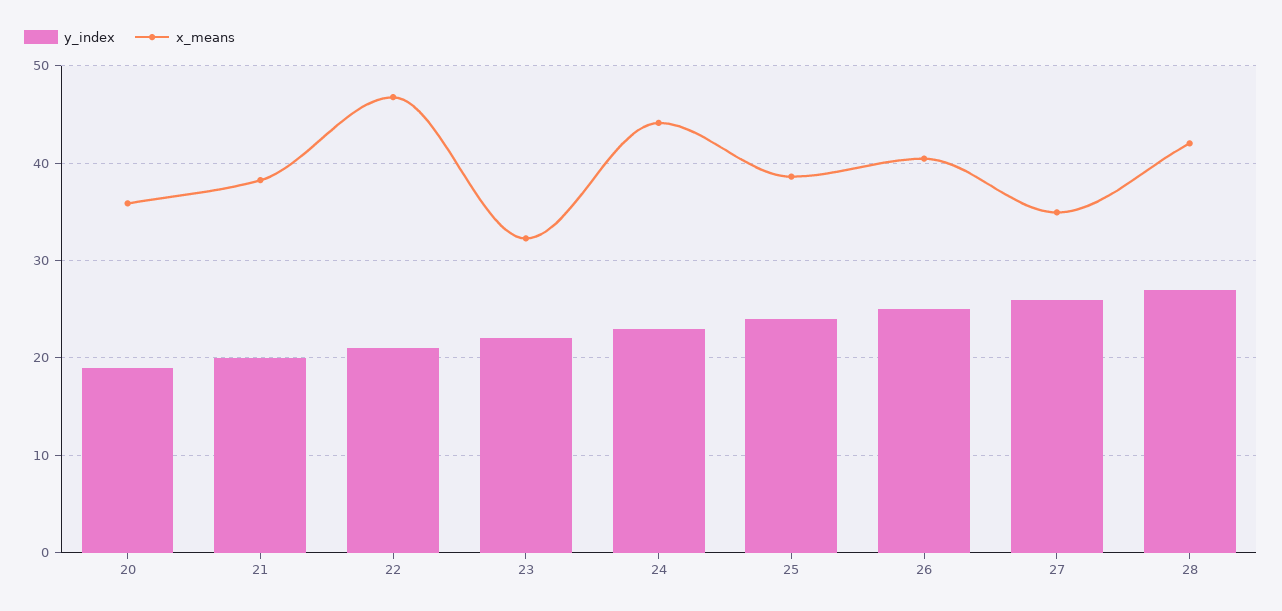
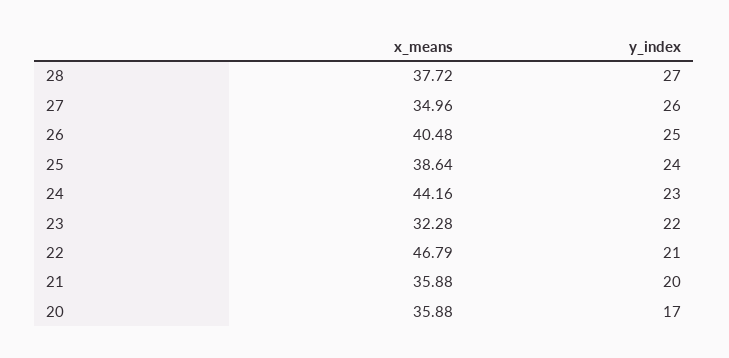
  {
    "y_index": {
-     "20": 19,
+     "20": 17,
      "21": 20,
      "22": 21,
      "23": 22,
      "24": 23,
      "25": 24,
      "26": 25,
      "27": 26,
      "28": 27
    },
    "x_means": {
      "20": 35.88,
-     "21": 38,
+     "21": 35.88,
      "22": 46.79,
      "23": 32.28,
      "24": 44.16,
      "25": 38.64,
      "26": 40.48,
      "27": 34.96,
-     "28": 42
+     "28": 37.72
    }
  }

